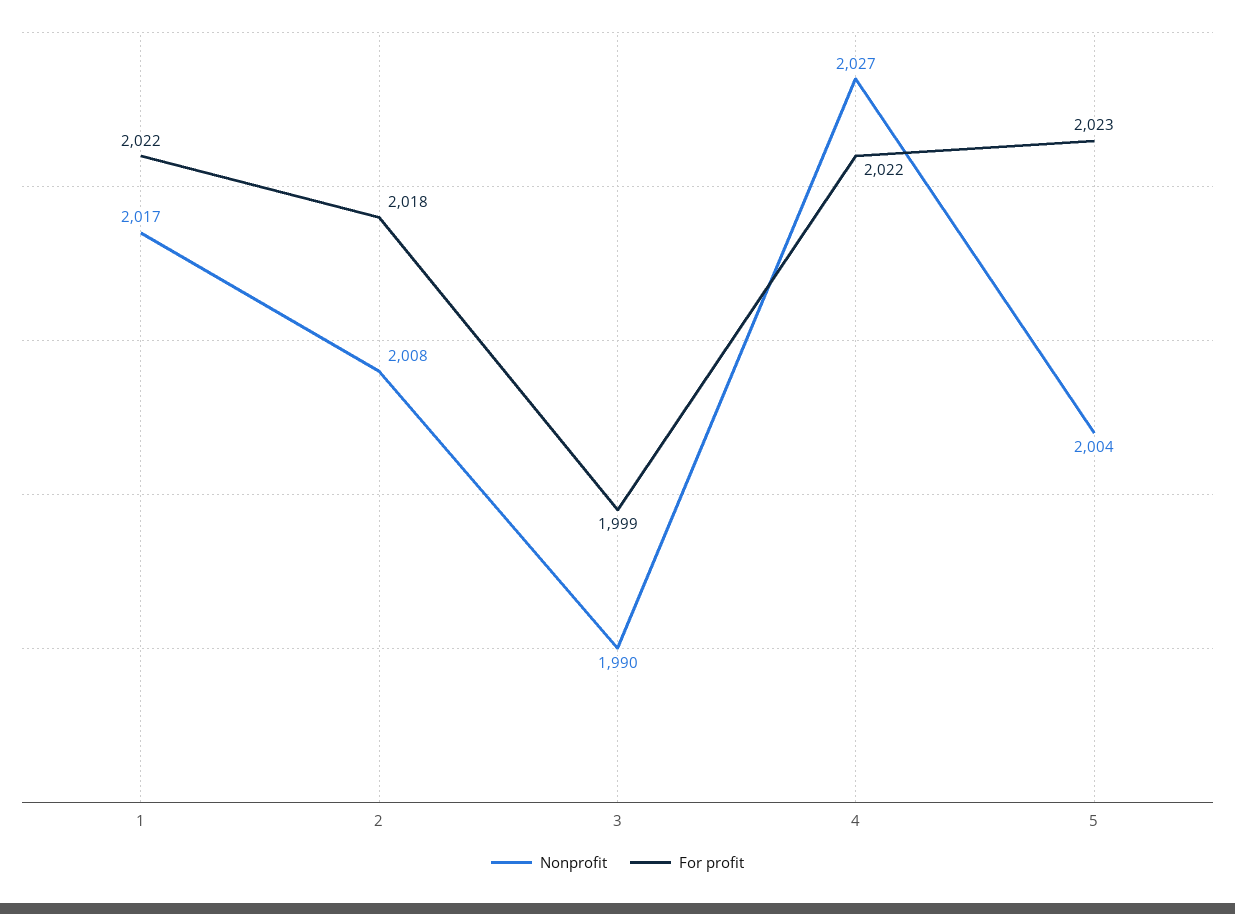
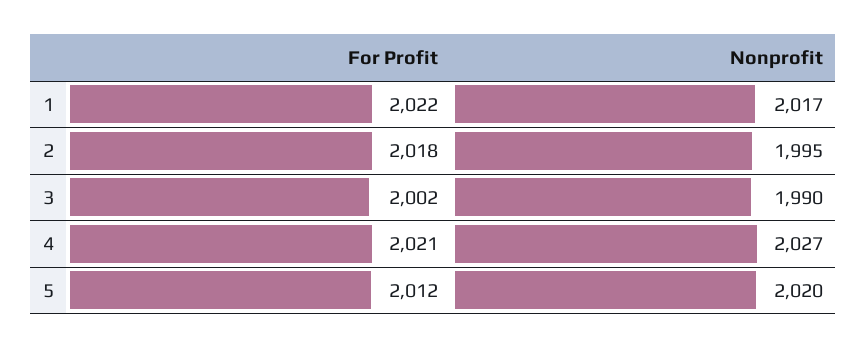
  {
    "Nonprofit": {
      "1": 2017,
-     "2": 2008,
+     "2": 1995,
      "3": 1990,
      "4": 2027,
-     "5": 2004
+     "5": 2020
    },
    "For profit": {
      "1": 2022,
      "2": 2018,
-     "3": 1999,
+     "3": 2002,
-     "4": 2022,
+     "4": 2021,
-     "5": 2023
+     "5": 2012
    }
  }

